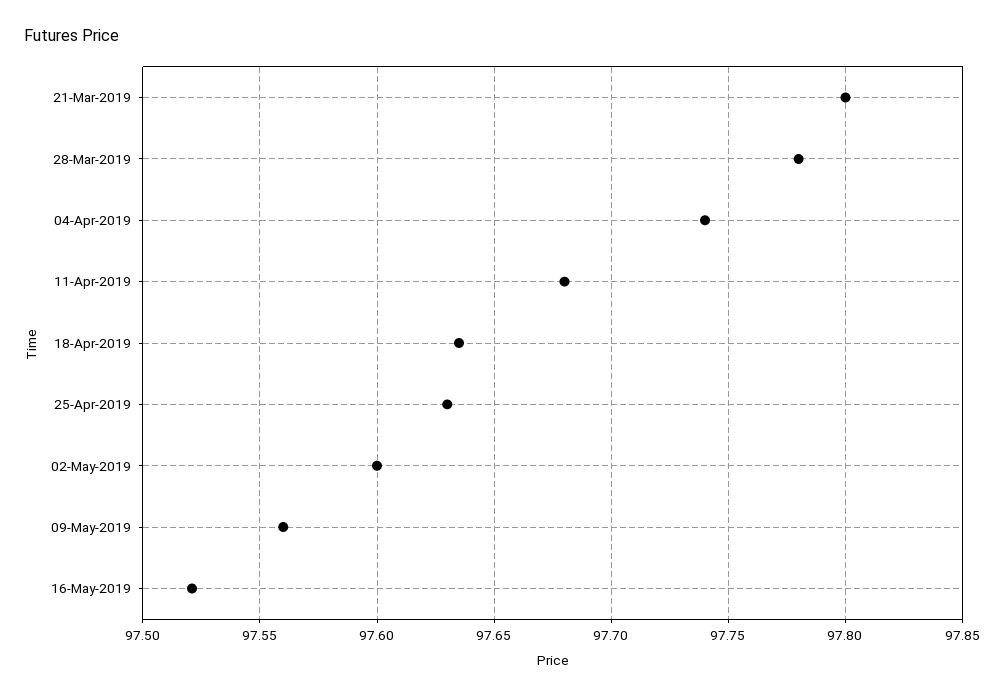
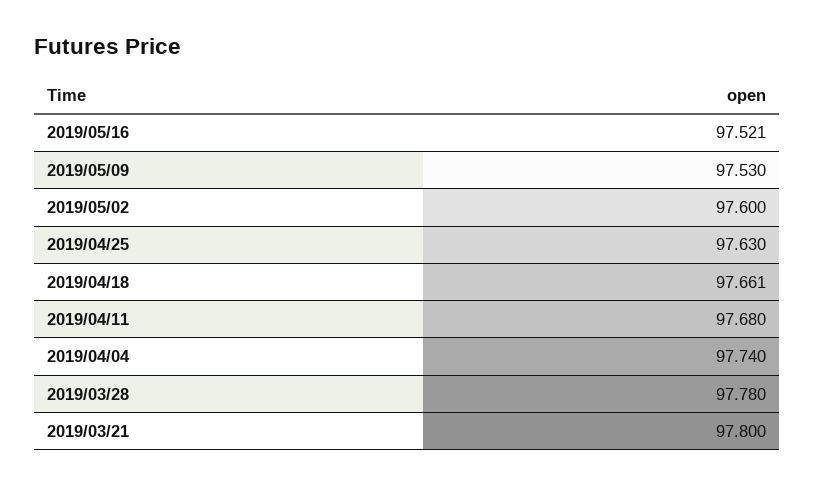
  {
    "21-Mar-2019": 97.8,
    "28-Mar-2019": 97.78,
    "04-Apr-2019": 97.74,
    "11-Apr-2019": 97.68,
-   "18-Apr-2019": 97.635,
+   "18-Apr-2019": 97.661,
    "25-Apr-2019": 97.63,
    "02-May-2019": 97.6,
-   "09-May-2019": 97.56,
+   "09-May-2019": 97.53,
    "16-May-2019": 97.521
  }

